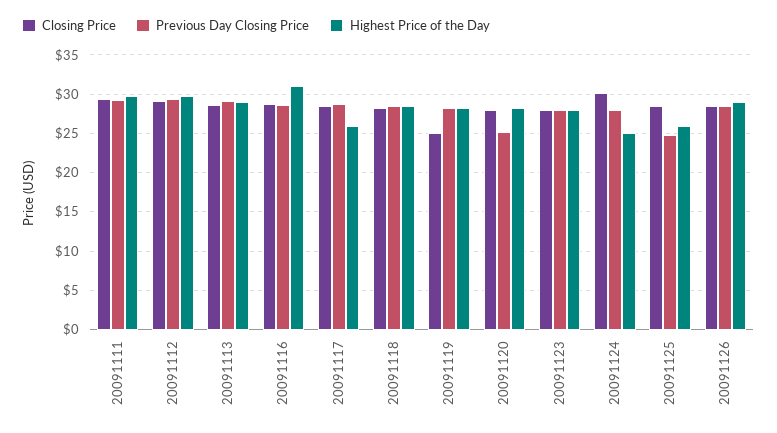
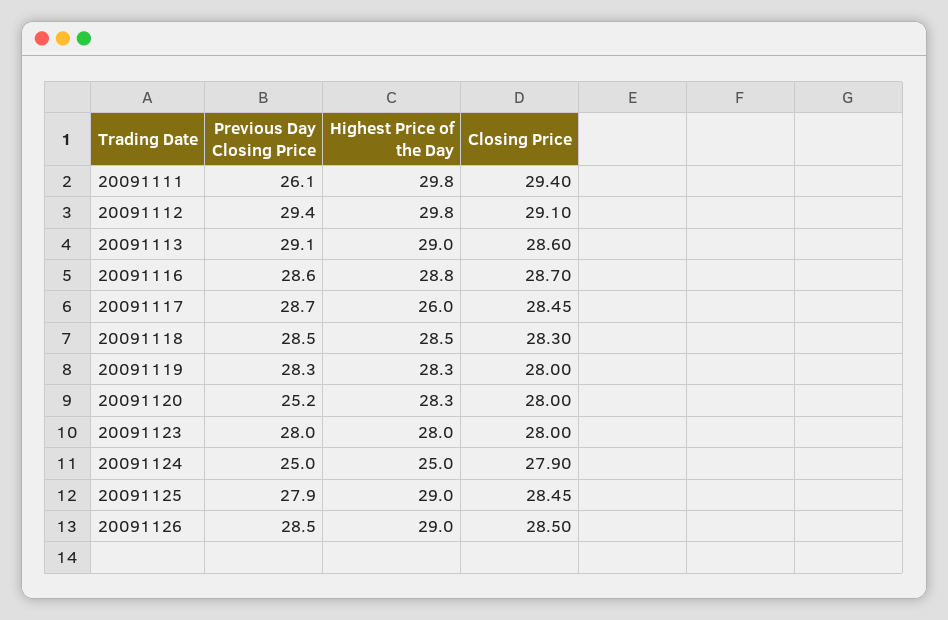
  {
    "Closing Price": {
      "20091111": 29.4,
      "20091112": 29.1,
      "20091113": 28.6,
      "20091116": 28.7,
      "20091117": 28.45,
      "20091118": 28.3,
-     "20091119": 25,
+     "20091119": 28,
      "20091120": 28,
      "20091123": 28,
-     "20091124": 30,
+     "20091124": 27.9,
      "20091125": 28.45,
      "20091126": 28.5
    },
    "Previous Day Closing Price": {
-     "20091111": 29,
+     "20091111": 26.1,
      "20091112": 29.4,
      "20091113": 29.1,
      "20091116": 28.6,
      "20091117": 28.7,
      "20091118": 28.5,
      "20091119": 28.3,
      "20091120": 25.2,
      "20091123": 28,
-     "20091124": 28,
+     "20091124": 25,
-     "20091125": 25,
+     "20091125": 27.9,
      "20091126": 28.5
    },
    "Highest Price of the Day": {
      "20091111": 29.8,
      "20091112": 29.8,
      "20091113": 29,
-     "20091116": 31,
+     "20091116": 28.8,
      "20091117": 26,
      "20091118": 28.5,
      "20091119": 28.3,
      "20091120": 28.3,
      "20091123": 28,
      "20091124": 25,
-     "20091125": 26,
+     "20091125": 29,
      "20091126": 29
    }
  }

